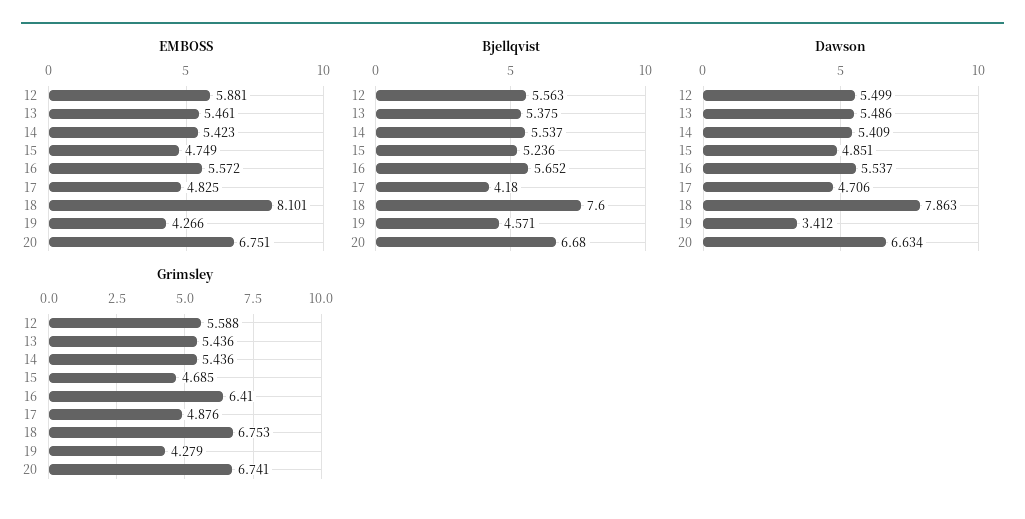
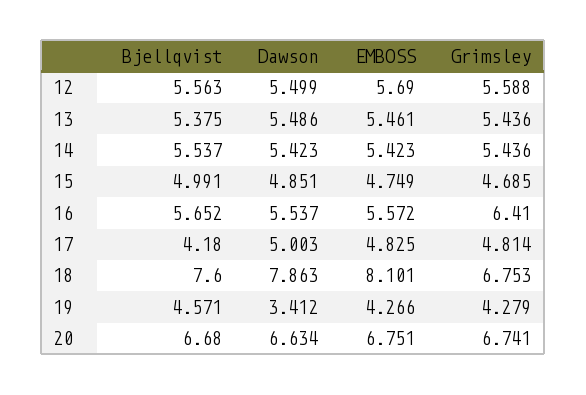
  {
    "EMBOSS": {
-     "12": 5.881,
+     "12": 5.69,
      "13": 5.461,
      "14": 5.423,
      "15": 4.749,
      "16": 5.572,
      "17": 4.825,
      "18": 8.101,
      "19": 4.266,
      "20": 6.751
    },
    "Bjellqvist": {
      "12": 5.563,
      "13": 5.375,
      "14": 5.537,
-     "15": 5.236,
+     "15": 4.991,
      "16": 5.652,
      "17": 4.18,
      "18": 7.6,
      "19": 4.571,
      "20": 6.68
    },
    "Dawson": {
      "12": 5.499,
      "13": 5.486,
-     "14": 5.409,
+     "14": 5.423,
      "15": 4.851,
      "16": 5.537,
-     "17": 4.706,
+     "17": 5.003,
      "18": 7.863,
      "19": 3.412,
      "20": 6.634
    },
    "Grimsley": {
      "12": 5.588,
      "13": 5.436,
      "14": 5.436,
      "15": 4.685,
      "16": 6.41,
-     "17": 4.876,
+     "17": 4.814,
      "18": 6.753,
      "19": 4.279,
      "20": 6.741
    }
  }

